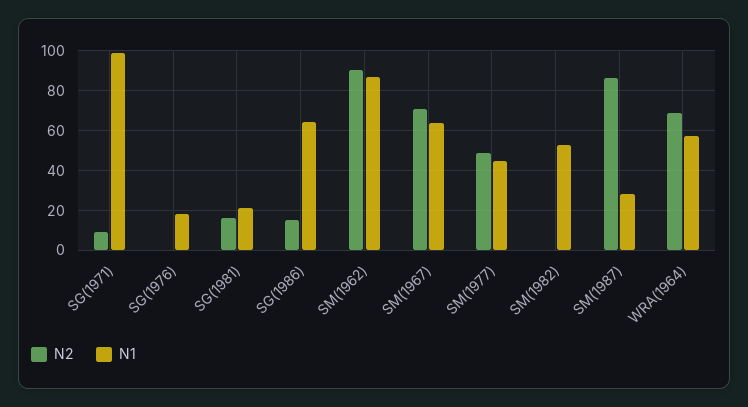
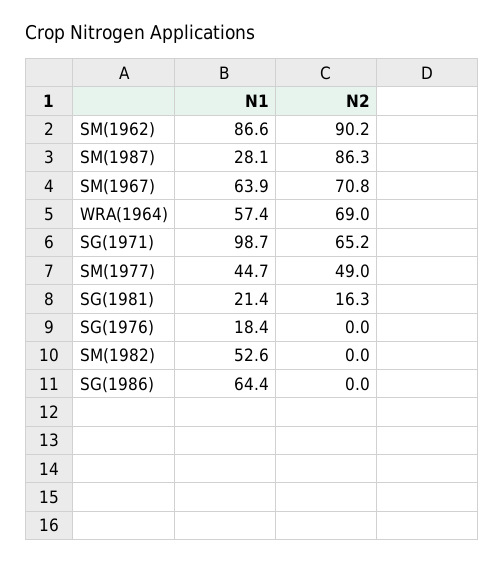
  {
    "N2": {
-     "SG(1971)": 10,
+     "SG(1971)": 65.2,
      "SG(1976)": 0,
      "SG(1981)": 16.3,
-     "SG(1986)": 15,
+     "SG(1986)": 0,
      "SM(1962)": 90.2,
      "SM(1967)": 70.8,
      "SM(1977)": 49,
      "SM(1982)": 0,
      "SM(1987)": 86.3,
      "WRA(1964)": 69
    },
    "N1": {
      "SG(1971)": 98.7,
      "SG(1976)": 18.4,
      "SG(1981)": 21.4,
      "SG(1986)": 64.4,
      "SM(1962)": 86.6,
      "SM(1967)": 63.9,
      "SM(1977)": 44.7,
      "SM(1982)": 52.6,
      "SM(1987)": 28.1,
      "WRA(1964)": 57.4
    }
  }

